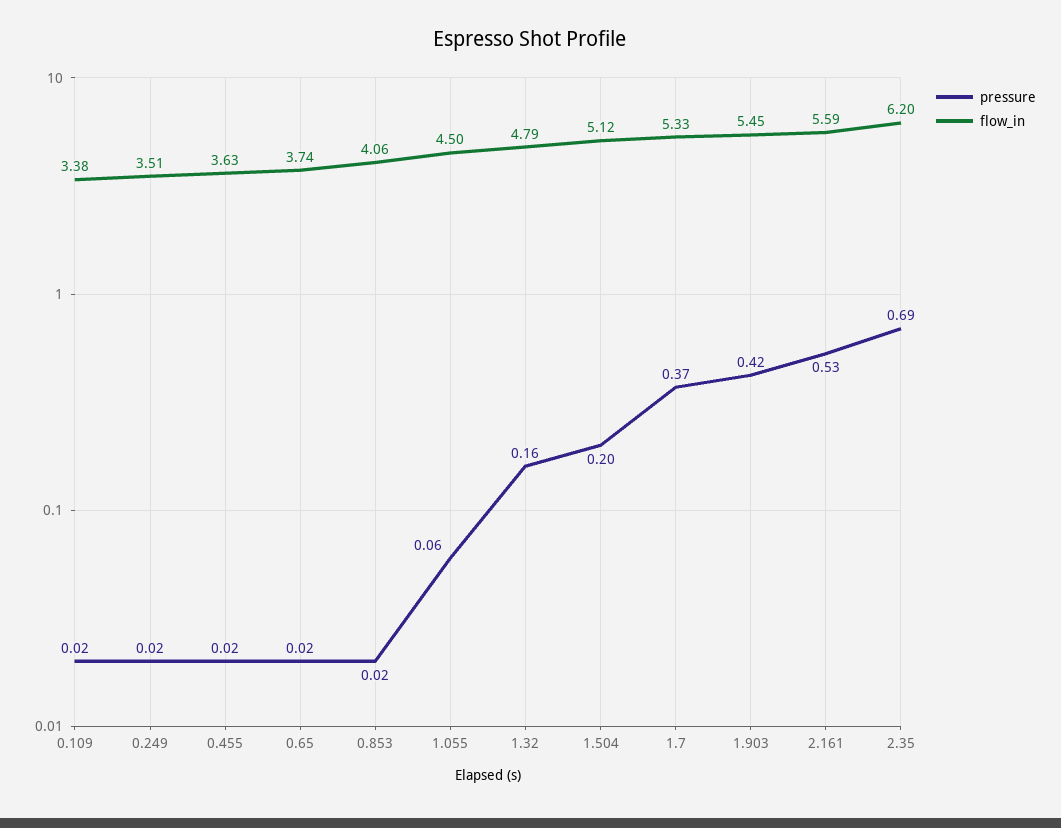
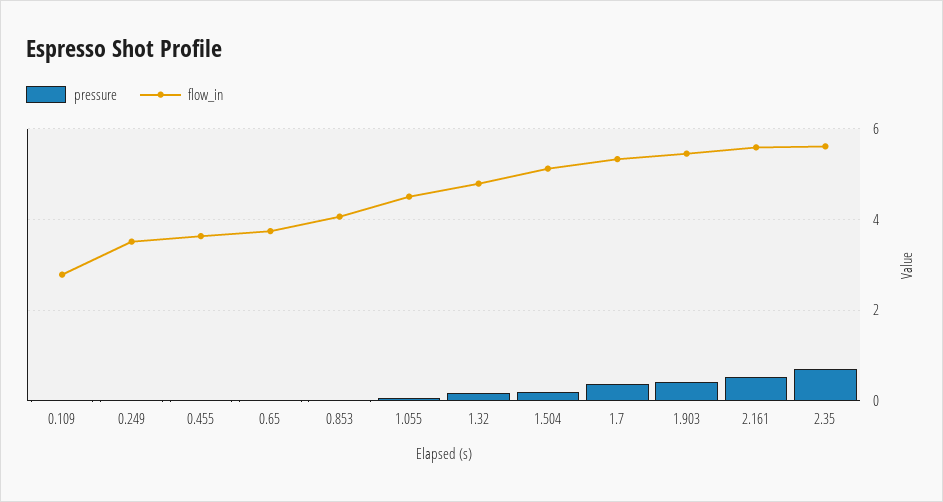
  {
    "pressure": {
      "0.109": 0.02,
      "0.249": 0.02,
      "0.455": 0.02,
      "0.65": 0.02,
      "0.853": 0.02,
      "1.055": 0.06,
      "1.32": 0.16,
      "1.504": 0.2,
      "1.7": 0.37,
      "1.903": 0.42,
      "2.161": 0.53,
      "2.35": 0.69
    },
    "flow_in": {
-     "0.109": 3.38,
+     "0.109": 2.8,
      "0.249": 3.51,
      "0.455": 3.63,
      "0.65": 3.74,
      "0.853": 4.06,
      "1.055": 4.5,
      "1.32": 4.79,
      "1.504": 5.12,
      "1.7": 5.33,
      "1.903": 5.45,
      "2.161": 5.59,
-     "2.35": 6.2
+     "2.35": 5.6
    }
  }

